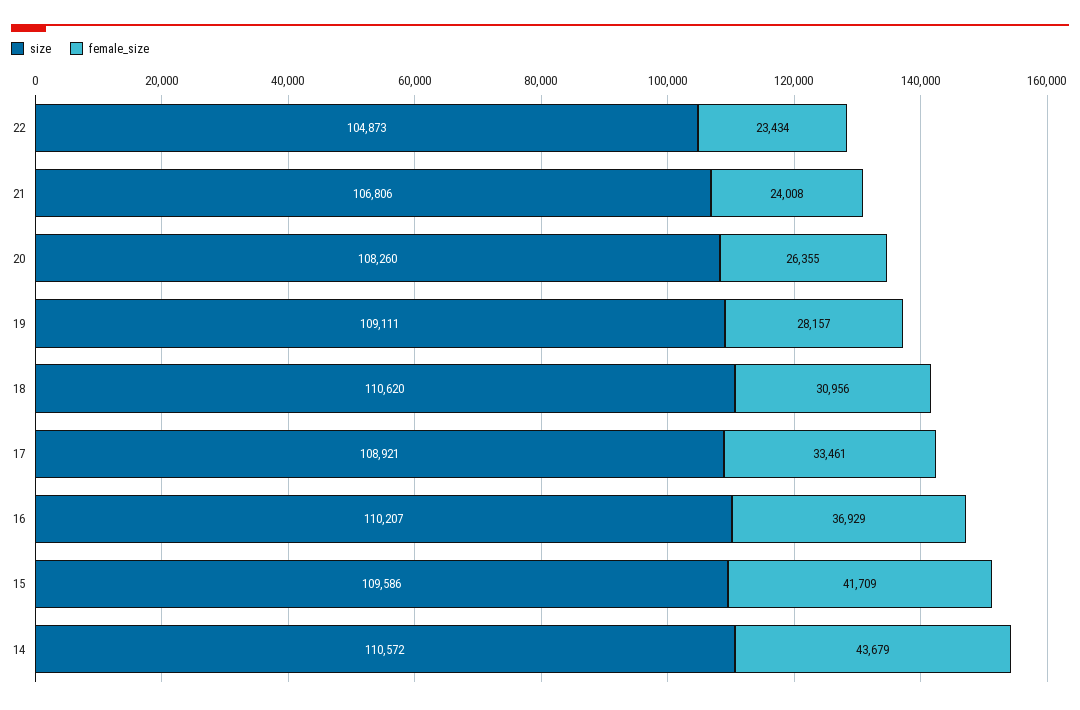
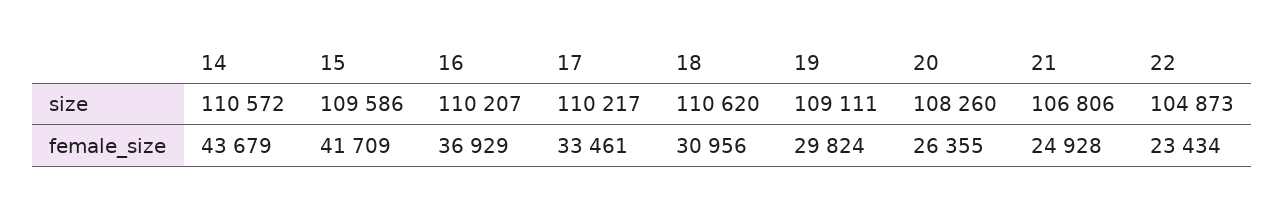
  {
    "size": {
      "22": 104873,
      "21": 106806,
      "20": 108260,
      "19": 109111,
      "18": 110620,
-     "17": 108921,
+     "17": 110217,
      "16": 110207,
      "15": 109586,
      "14": 110572
    },
    "female_size": {
      "22": 23434,
-     "21": 24008,
+     "21": 24928,
      "20": 26355,
-     "19": 28157,
+     "19": 29824,
      "18": 30956,
      "17": 33461,
      "16": 36929,
      "15": 41709,
      "14": 43679
    }
  }

